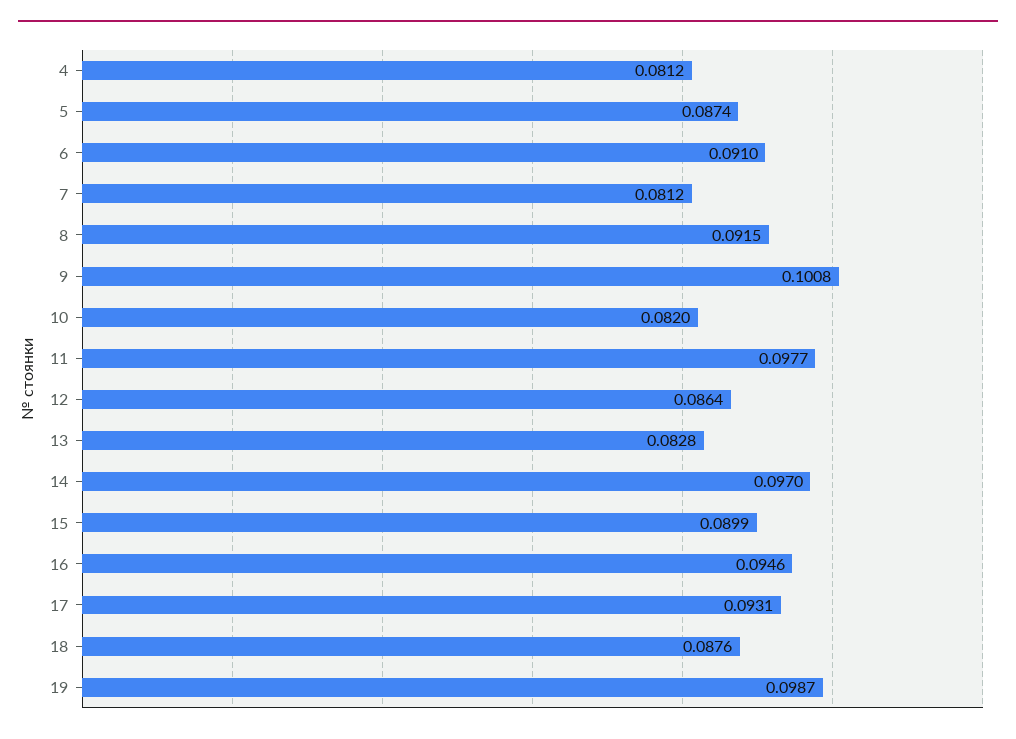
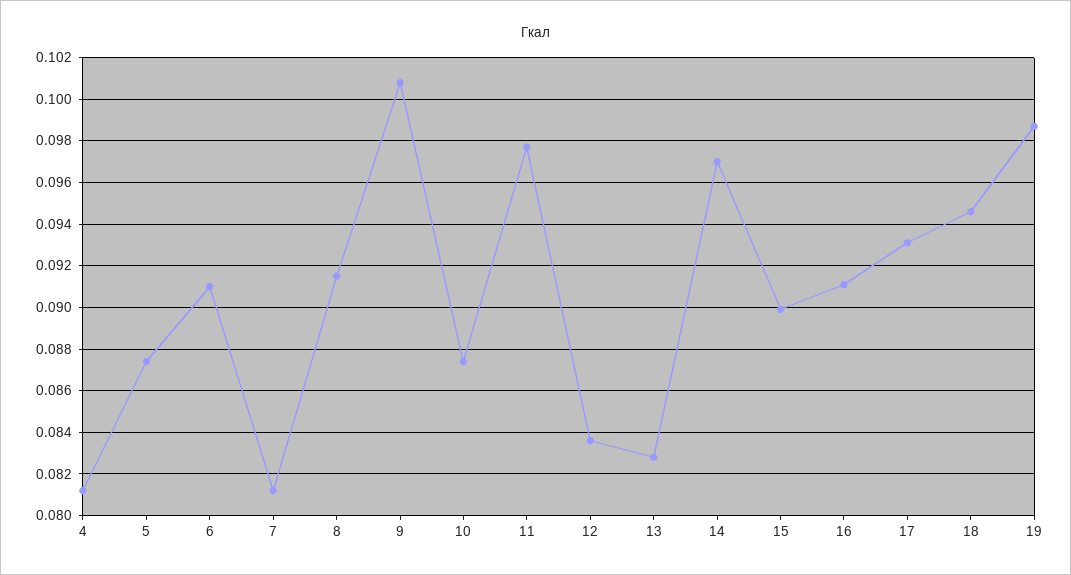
  {
    "4": 0.0812,
    "5": 0.0874,
    "6": 0.091,
    "7": 0.0812,
    "8": 0.0915,
    "9": 0.1008,
-   "10": 0.082,
+   "10": 0.0875,
    "11": 0.0977,
-   "12": 0.0864,
+   "12": 0.0835,
    "13": 0.0828,
    "14": 0.097,
    "15": 0.0899,
-   "16": 0.0946,
+   "16": 0.091,
    "17": 0.0931,
-   "18": 0.0876,
+   "18": 0.0945,
    "19": 0.0987
  }

